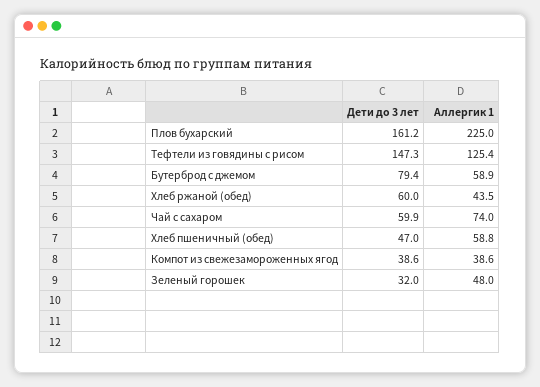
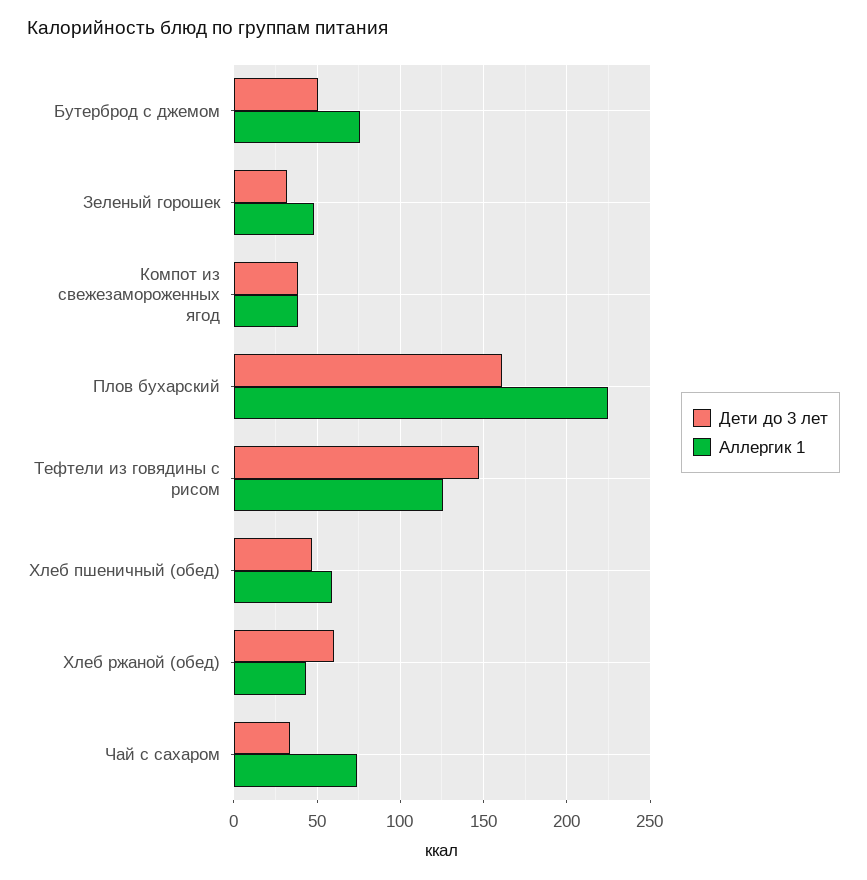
  {
    "Дети до 3 лет": {
      "Плов бухарский": 161.2,
      "Тефтели из говядины с рисом": 147.3,
-     "Бутерброд с джемом": 79.4,
+     "Бутерброд с джемом": 50,
      "Хлеб ржаной (обед)": 60,
-     "Чай с сахаром": 59.9,
+     "Чай с сахаром": 35,
      "Хлеб пшеничный (обед)": 47,
      "Компот из свежезамороженных ягод": 38.6,
      "Зеленый горошек": 32
    },
    "Аллергик 1": {
      "Плов бухарский": 225,
      "Тефтели из говядины с рисом": 125.4,
-     "Бутерброд с джемом": 58.9,
+     "Бутерброд с джемом": 75,
      "Хлеб ржаной (обед)": 43.5,
      "Чай с сахаром": 74,
      "Хлеб пшеничный (обед)": 58.8,
      "Компот из свежезамороженных ягод": 38.6,
      "Зеленый горошек": 48
    }
  }

